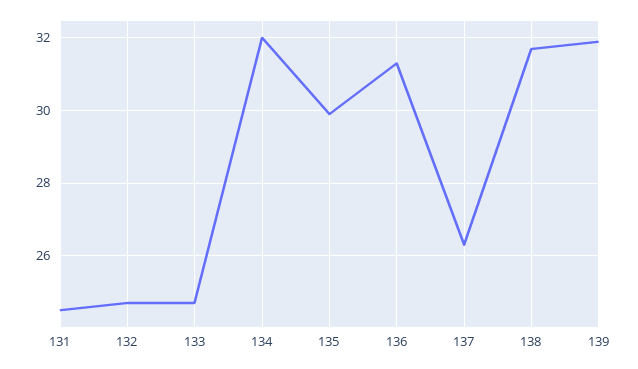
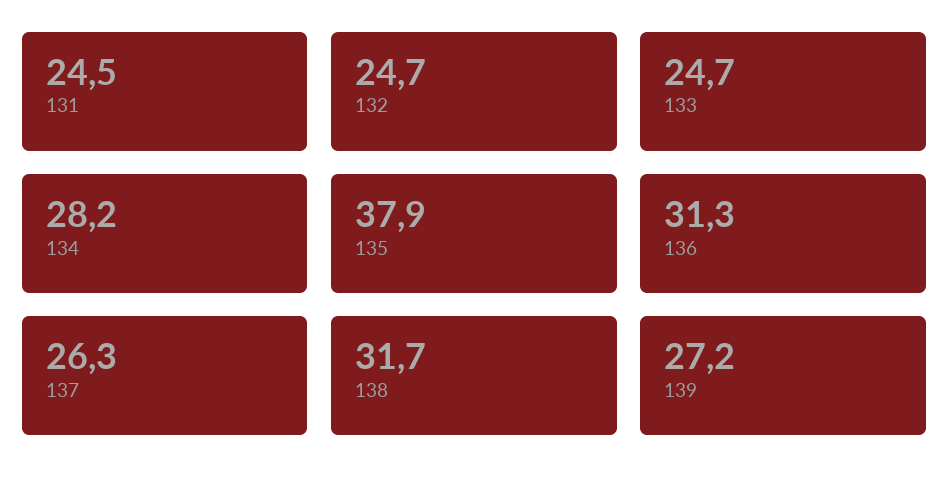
  {
    "131": 24.5,
    "132": 24.7,
    "133": 24.7,
-   "134": 32,
+   "134": 28.2,
-   "135": 30,
+   "135": 37.9,
    "136": 31.3,
    "137": 26.3,
    "138": 31.7,
-   "139": 32
+   "139": 27.2
  }

